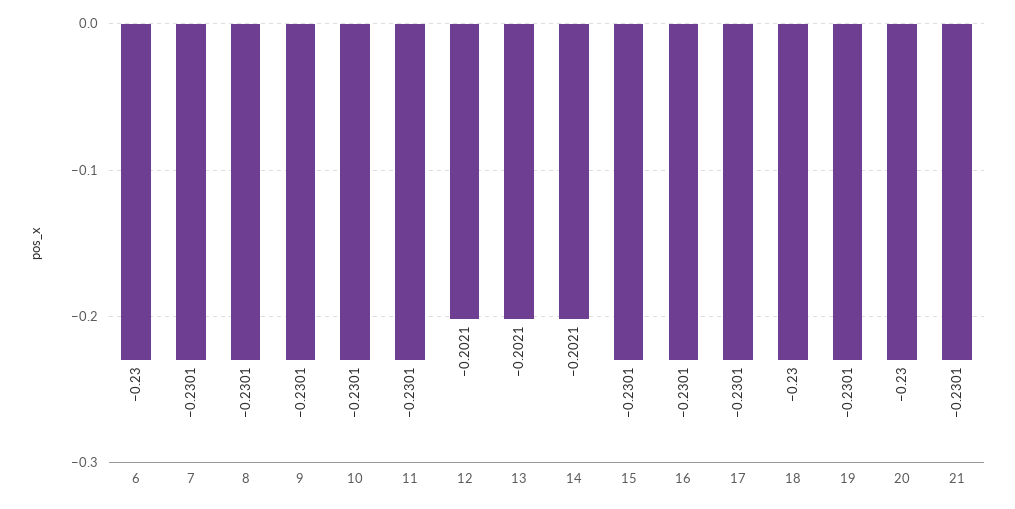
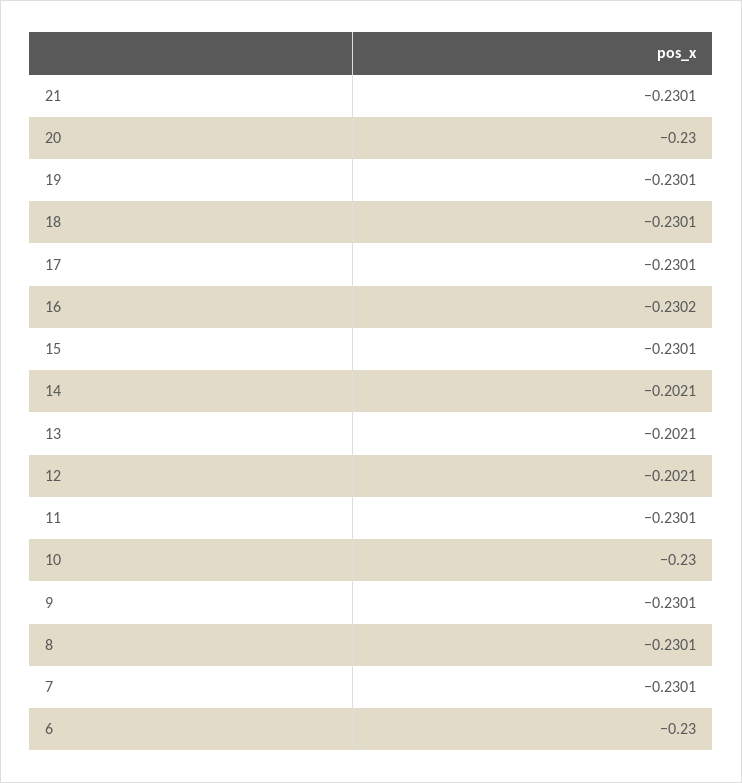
  {
    "6": -0.23,
    "7": -0.2301,
    "8": -0.2301,
    "9": -0.2301,
-   "10": -0.2301,
+   "10": -0.23,
    "11": -0.2301,
    "12": -0.2021,
    "13": -0.2021,
    "14": -0.2021,
    "15": -0.2301,
-   "16": -0.2301,
+   "16": -0.2302,
    "17": -0.2301,
-   "18": -0.23,
+   "18": -0.2301,
    "19": -0.2301,
    "20": -0.23,
    "21": -0.2301
  }

